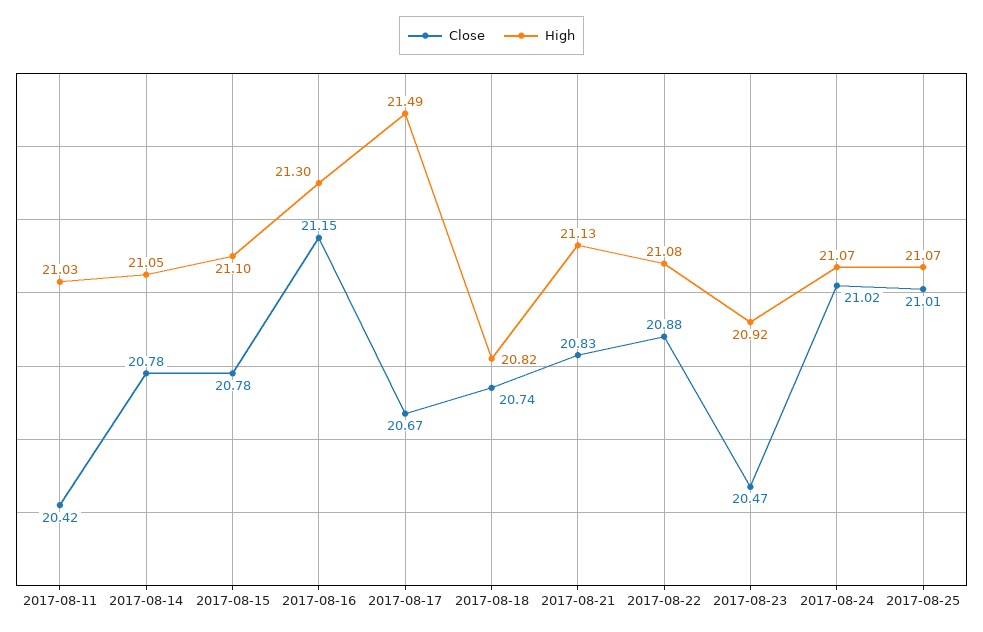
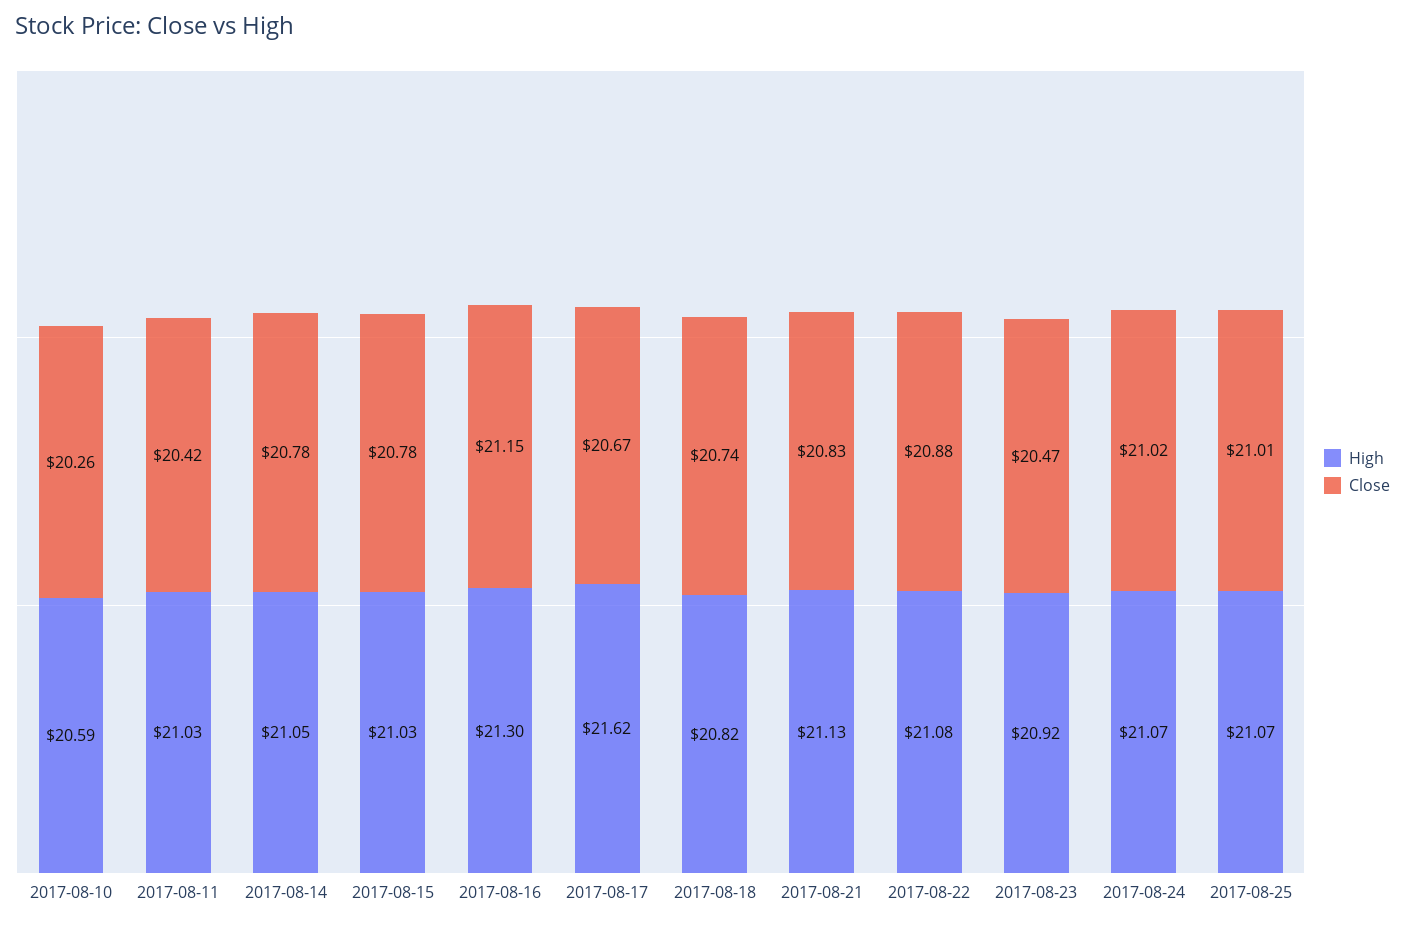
  {
    "Close": {
      "2017-08-11": 20.42,
      "2017-08-14": 20.78,
      "2017-08-15": 20.78,
      "2017-08-16": 21.15,
      "2017-08-17": 20.67,
      "2017-08-18": 20.74,
      "2017-08-21": 20.83,
      "2017-08-22": 20.88,
      "2017-08-23": 20.47,
      "2017-08-24": 21.02,
-     "2017-08-25": 21.01
+     "2017-08-25": 21.01,
+     "2017-08-10": 20.26
    },
    "High": {
      "2017-08-11": 21.03,
      "2017-08-14": 21.05,
-     "2017-08-15": 21.1,
+     "2017-08-15": 21.03,
      "2017-08-16": 21.3,
-     "2017-08-17": 21.49,
+     "2017-08-17": 21.62,
      "2017-08-18": 20.82,
      "2017-08-21": 21.13,
      "2017-08-22": 21.08,
      "2017-08-23": 20.92,
      "2017-08-24": 21.07,
-     "2017-08-25": 21.07
+     "2017-08-25": 21.07,
+     "2017-08-10": 20.59
    }
  }

